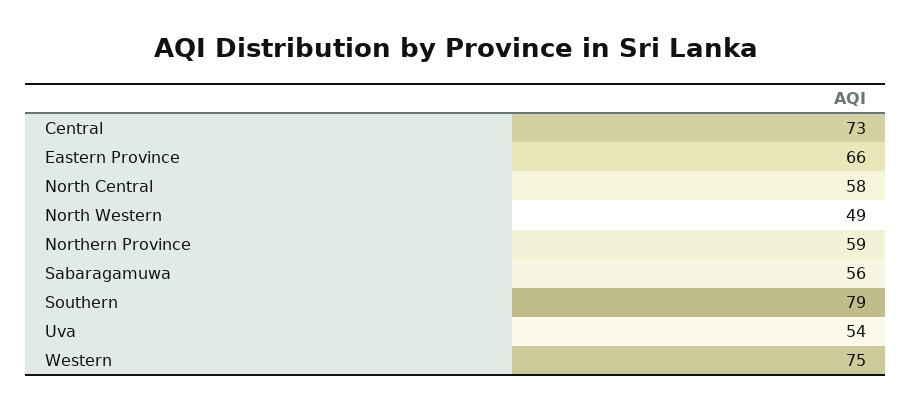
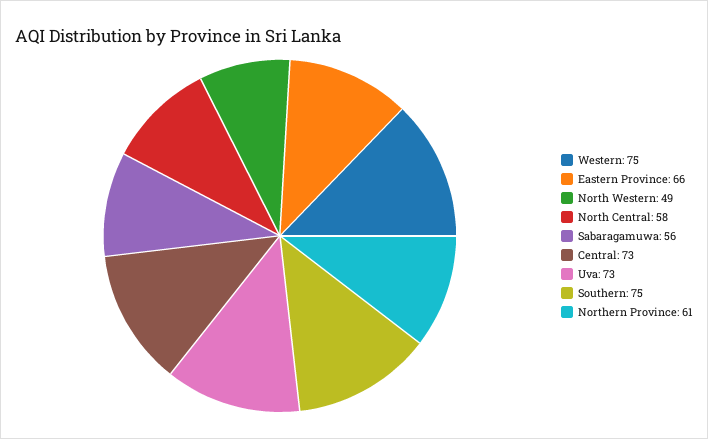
  {
    "Central": 73,
    "Eastern Province": 66,
    "North Central": 58,
    "North Western": 49,
-   "Northern Province": 59,
+   "Northern Province": 61,
    "Sabaragamuwa": 56,
-   "Southern": 79,
+   "Southern": 75,
-   "Uva": 54,
+   "Uva": 73,
    "Western": 75
  }

